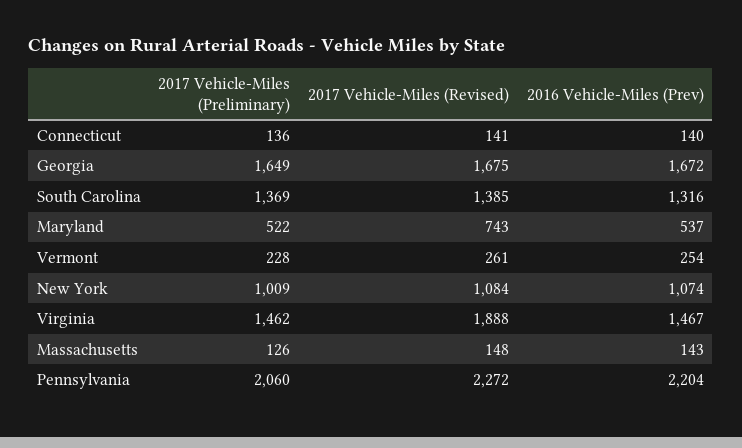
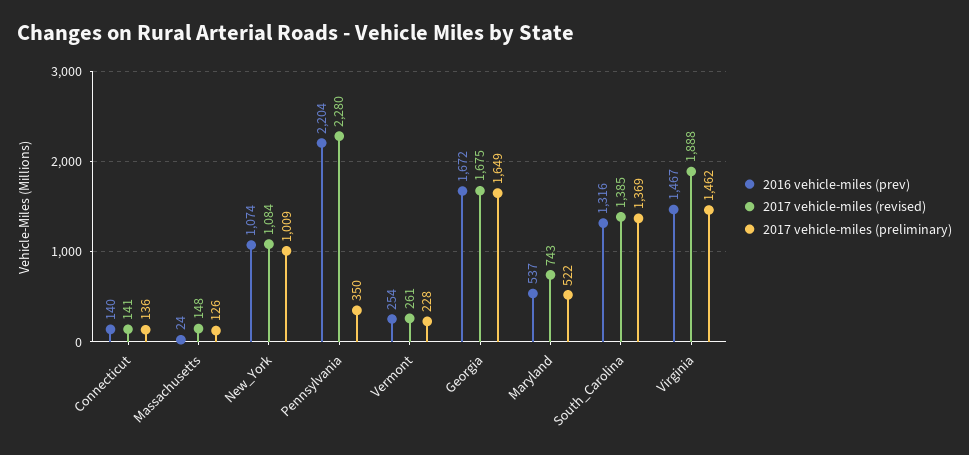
  {
    "2017 Vehicle-Miles (Preliminary)": {
      "Connecticut": 136,
      "Georgia": 1649,
      "South Carolina": 1369,
      "Maryland": 522,
      "Vermont": 228,
      "New York": 1009,
      "Virginia": 1462,
      "Massachusetts": 126,
-     "Pennsylvania": 2060
+     "Pennsylvania": 350
    },
    "2017 Vehicle-Miles (Revised)": {
      "Connecticut": 141,
      "Georgia": 1675,
      "South Carolina": 1385,
      "Maryland": 743,
      "Vermont": 261,
      "New York": 1084,
      "Virginia": 1888,
      "Massachusetts": 148,
-     "Pennsylvania": 2272
+     "Pennsylvania": 2280
    },
    "2016 Vehicle-Miles (Prev)": {
      "Connecticut": 140,
      "Georgia": 1672,
      "South Carolina": 1316,
      "Maryland": 537,
      "Vermont": 254,
      "New York": 1074,
      "Virginia": 1467,
-     "Massachusetts": 143,
+     "Massachusetts": 24,
      "Pennsylvania": 2204
    }
  }

